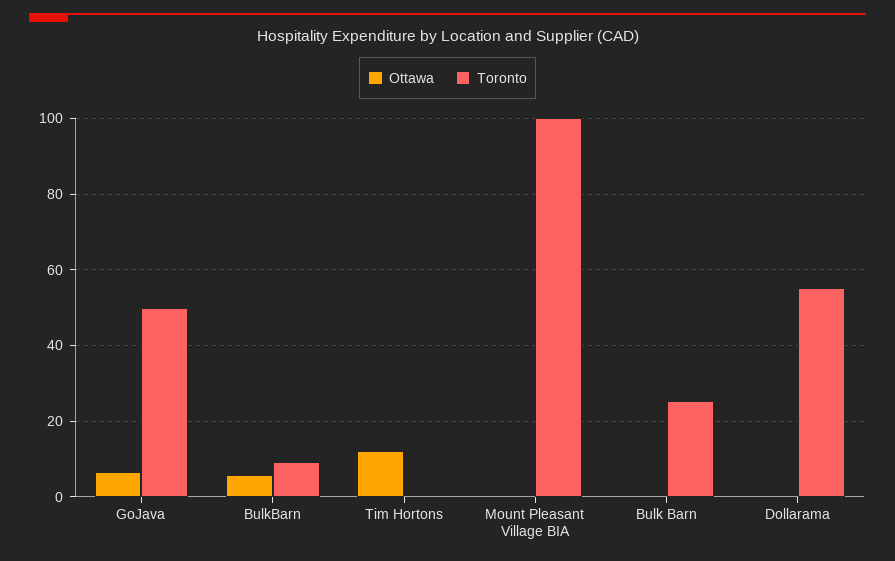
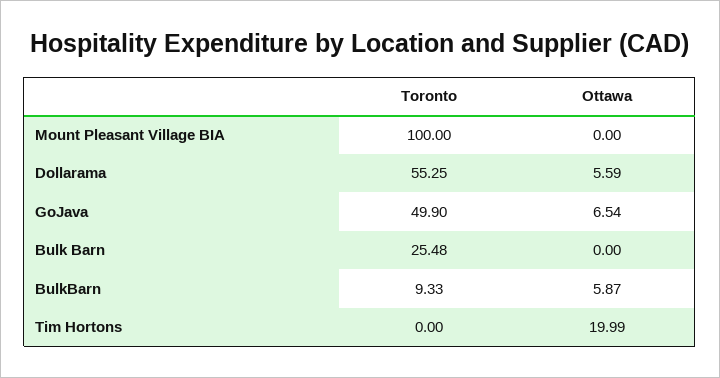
  {
    "Ottawa": {
      "GoJava": 6.54,
      "BulkBarn": 5.87,
-     "Tim Hortons": 12,
+     "Tim Hortons": 19.99,
      "Mount Pleasant Village BIA": 0,
      "Bulk Barn": 0,
-     "Dollarama": 0
+     "Dollarama": 5.59
    },
    "Toronto": {
      "GoJava": 49.9,
      "BulkBarn": 9.33,
      "Tim Hortons": 0,
      "Mount Pleasant Village BIA": 100,
      "Bulk Barn": 25.48,
      "Dollarama": 55.25
    }
  }

